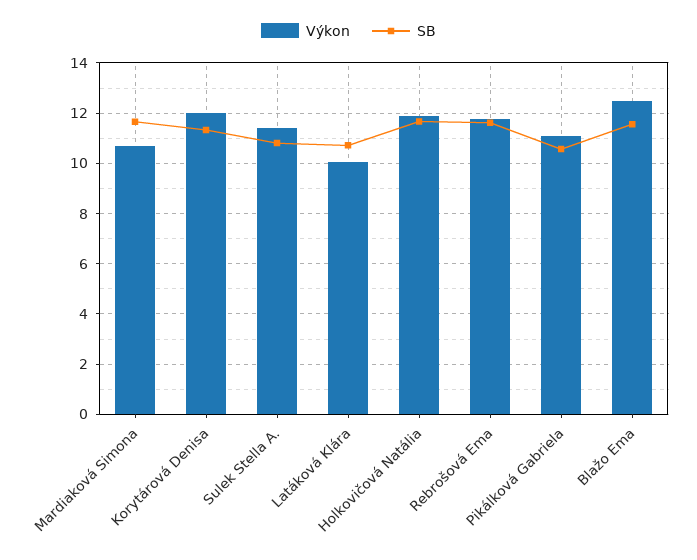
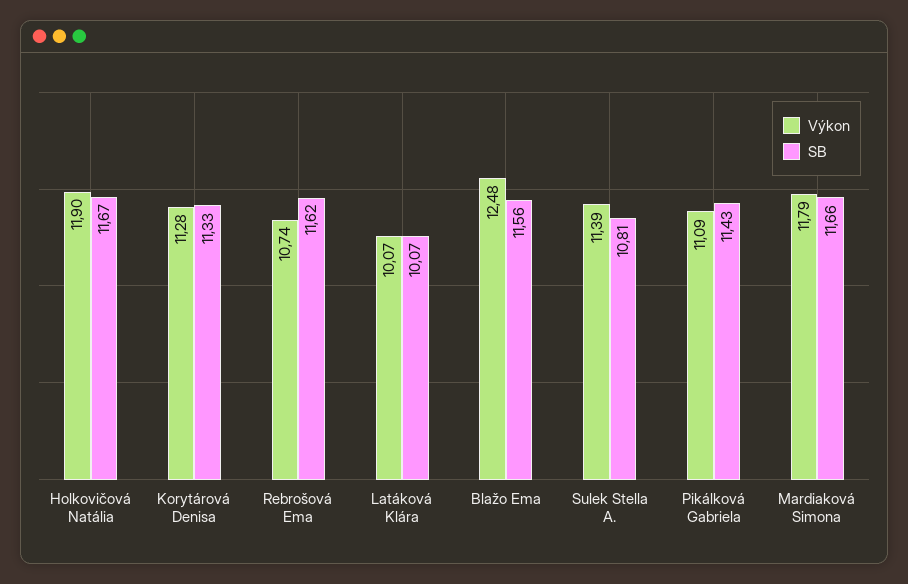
  {
    "Výkon": {
-     "Mardiaková Simona": 10.75,
+     "Mardiaková Simona": 11.79,
-     "Korytárová Denisa": 12,
+     "Korytárová Denisa": 11.28,
      "Sulek Stella A.": 11.39,
      "Latáková Klára": 10.07,
      "Holkovičová Natália": 11.9,
-     "Rebrošová Ema": 11.75,
+     "Rebrošová Ema": 10.74,
      "Pikálková Gabriela": 11.09,
      "Blažo Ema": 12.48
    },
    "SB": {
      "Mardiaková Simona": 11.66,
      "Korytárová Denisa": 11.33,
      "Sulek Stella A.": 10.81,
-     "Latáková Klára": 10.75,
+     "Latáková Klára": 10.07,
      "Holkovičová Natália": 11.67,
      "Rebrošová Ema": 11.62,
-     "Pikálková Gabriela": 10.5,
+     "Pikálková Gabriela": 11.43,
      "Blažo Ema": 11.56
    }
  }

